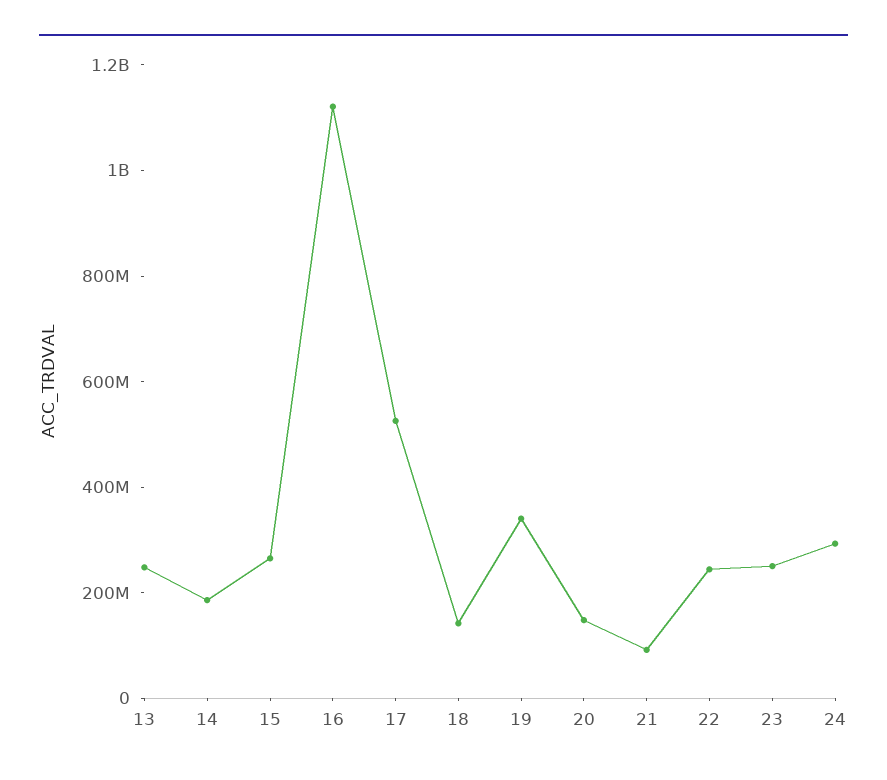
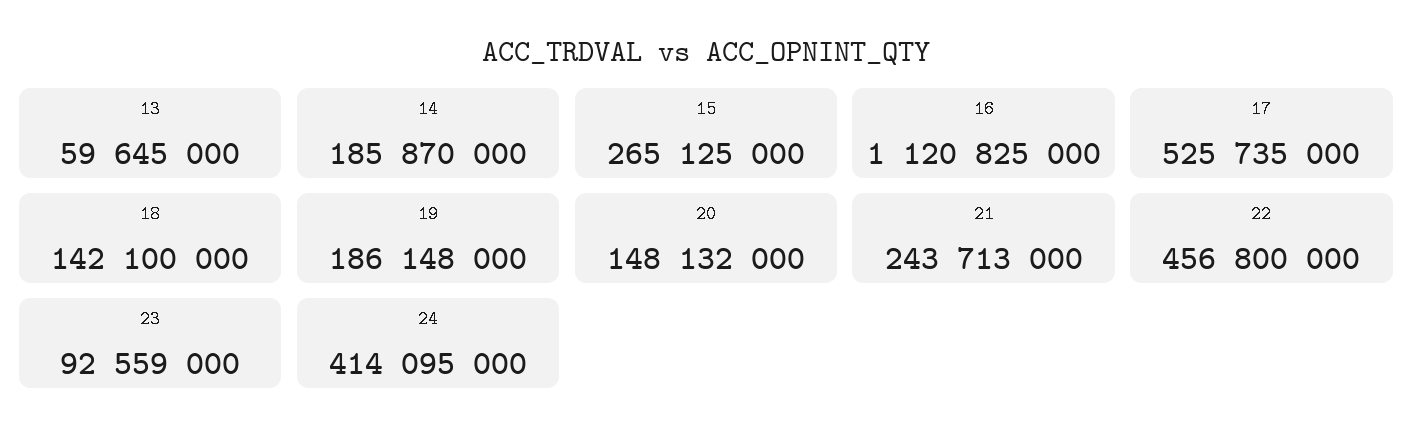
  {
-   "13": 250000000,
+   "13": 59645000,
    "14": 185870000,
    "15": 265125000,
    "16": 1120825000,
    "17": 525735000,
    "18": 142100000,
-   "19": 350000000,
+   "19": 186148000,
    "20": 148132000,
-   "21": 100000000,
+   "21": 243713000,
-   "22": 250000000,
+   "22": 456800000,
-   "23": 250000000,
+   "23": 92559000,
-   "24": 300000000
+   "24": 414095000
  }

